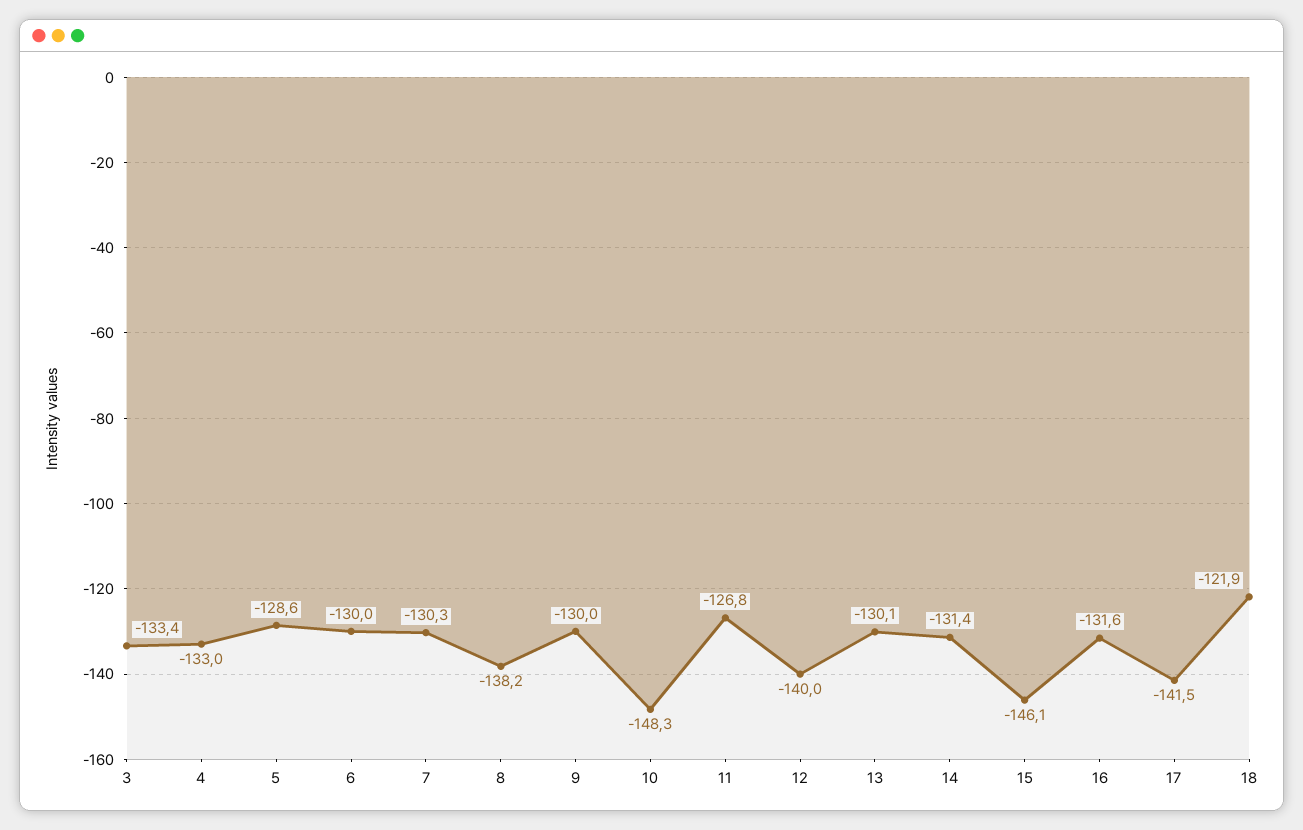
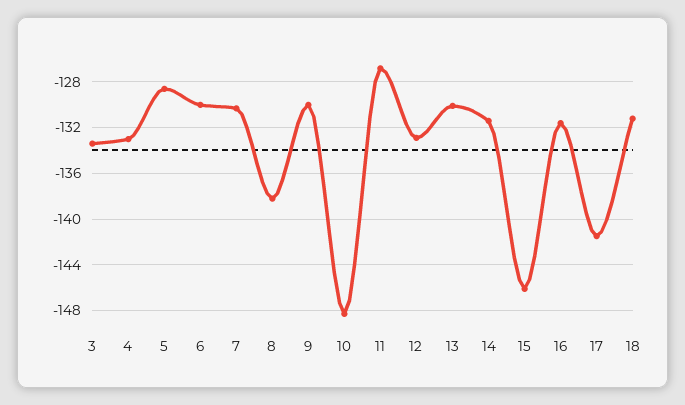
  {
    "3": -133.4,
    "4": -133,
    "5": -128.6,
    "6": -130,
    "7": -130.3,
    "8": -138.2,
    "9": -130,
    "10": -148.3,
    "11": -126.8,
-   "12": -140,
+   "12": -133,
    "13": -130.1,
    "14": -131.4,
    "15": -146.1,
    "16": -131.6,
    "17": -141.5,
-   "18": -121.9
+   "18": -131
  }

